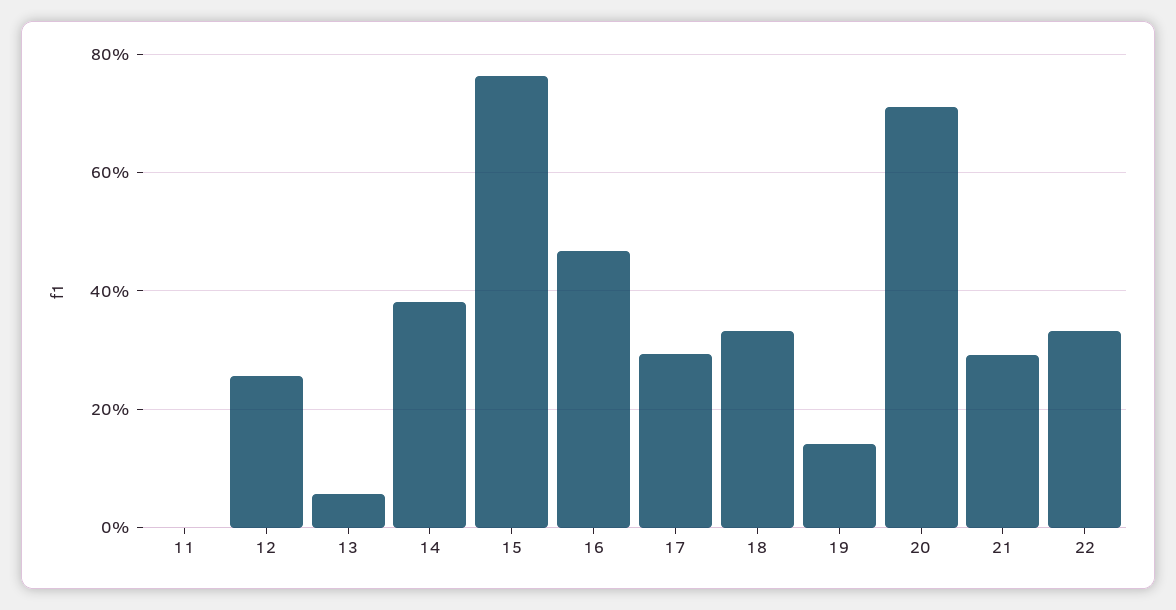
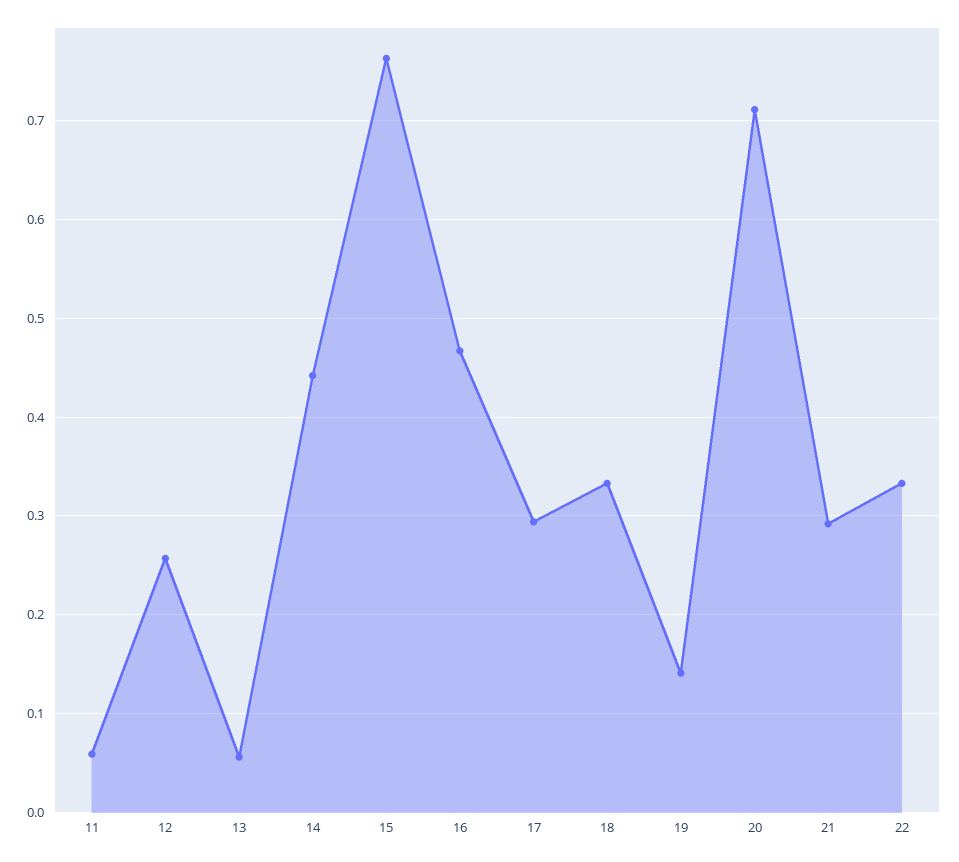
  {
-   "11": 0,
+   "11": 0.06,
    "12": 0.26,
    "13": 0.06,
-   "14": 0.38,
+   "14": 0.44,
    "15": 0.76,
    "16": 0.47,
    "17": 0.29,
    "18": 0.33,
    "19": 0.14,
    "20": 0.71,
    "21": 0.29,
    "22": 0.33
  }

